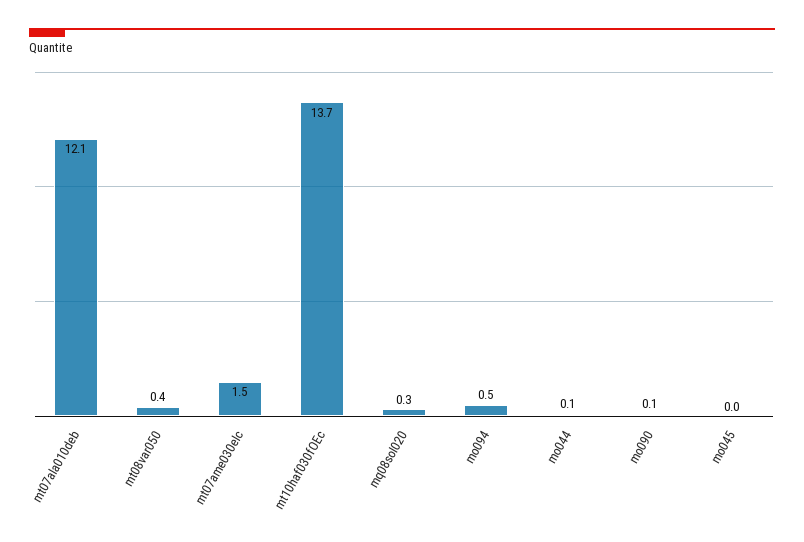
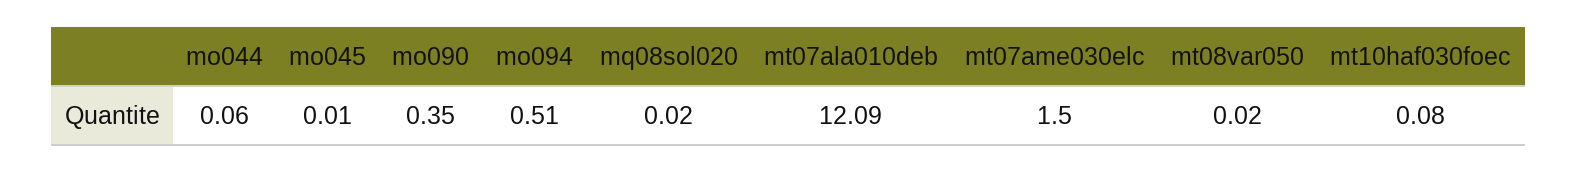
  {
    "mt07ala010deb": 12.09,
-   "mt08var050": 0.4,
+   "mt08var050": 0.02,
    "mt07ame030elc": 1.5,
-   "mt10haf030fOEc": 13.7,
+   "mt10haf030fOEc": 0.08,
-   "mq08sol020": 0.3,
+   "mq08sol020": 0.02,
    "mo094": 0.51,
    "mo044": 0.06,
-   "mo090": 0.1,
+   "mo090": 0.35,
    "mo045": 0.01
  }

